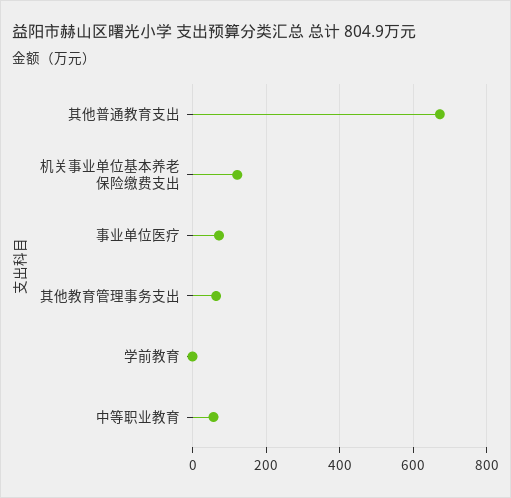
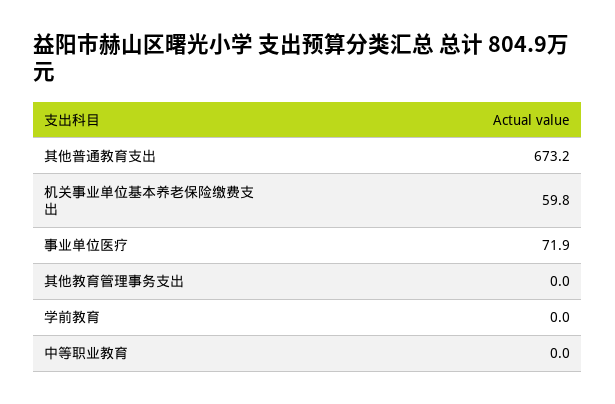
  {
    "其他普通教育支出": 673.2,
-   "机关事业单位基本养老保险缴费支出": 120,
+   "机关事业单位基本养老保险缴费支出": 59.8,
    "事业单位医疗": 71.9,
-   "其他教育管理事务支出": 60,
+   "其他教育管理事务支出": 0,
    "学前教育": 0,
-   "中等职业教育": 60
+   "中等职业教育": 0
  }

